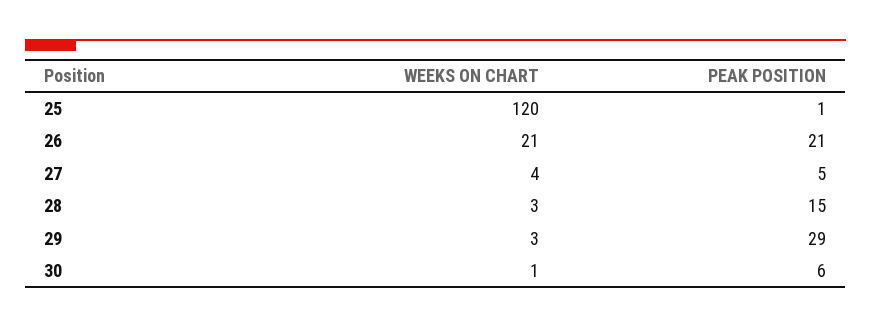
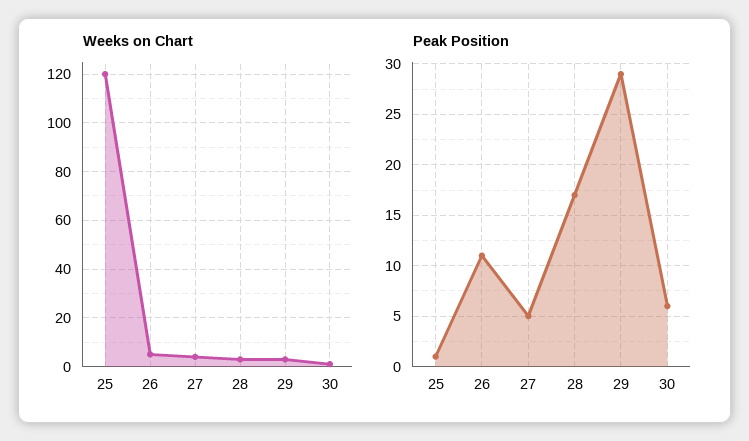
  {
    "WEEKS ON CHART": {
      "25": 120,
-     "26": 21,
+     "26": 5,
      "27": 4,
      "28": 3,
      "29": 3,
      "30": 1
    },
    "PEAK POSITION": {
      "25": 1,
-     "26": 21,
+     "26": 11,
      "27": 5,
-     "28": 15,
+     "28": 17,
      "29": 29,
      "30": 6
    }
  }

